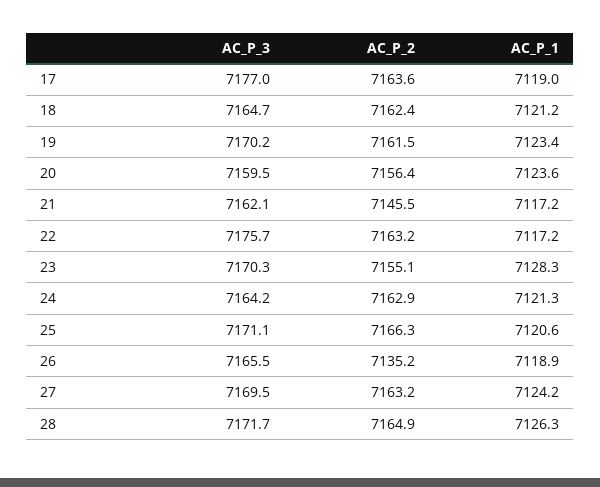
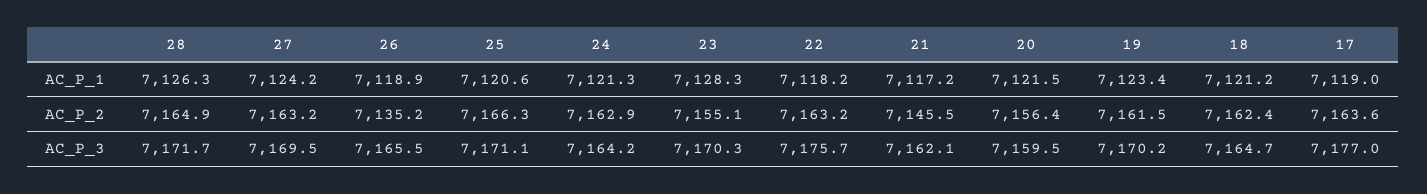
  {
    "AC_P_3": {
      "17": 7177,
      "18": 7164.7,
      "19": 7170.2,
      "20": 7159.5,
      "21": 7162.1,
      "22": 7175.7,
      "23": 7170.3,
      "24": 7164.2,
      "25": 7171.1,
      "26": 7165.5,
      "27": 7169.5,
      "28": 7171.7
    },
    "AC_P_2": {
      "17": 7163.6,
      "18": 7162.4,
      "19": 7161.5,
      "20": 7156.4,
      "21": 7145.5,
      "22": 7163.2,
      "23": 7155.1,
      "24": 7162.9,
      "25": 7166.3,
      "26": 7135.2,
      "27": 7163.2,
      "28": 7164.9
    },
    "AC_P_1": {
      "17": 7119,
      "18": 7121.2,
      "19": 7123.4,
-     "20": 7123.6,
+     "20": 7121.5,
      "21": 7117.2,
-     "22": 7117.2,
+     "22": 7118.2,
      "23": 7128.3,
      "24": 7121.3,
      "25": 7120.6,
      "26": 7118.9,
      "27": 7124.2,
      "28": 7126.3
    }
  }

